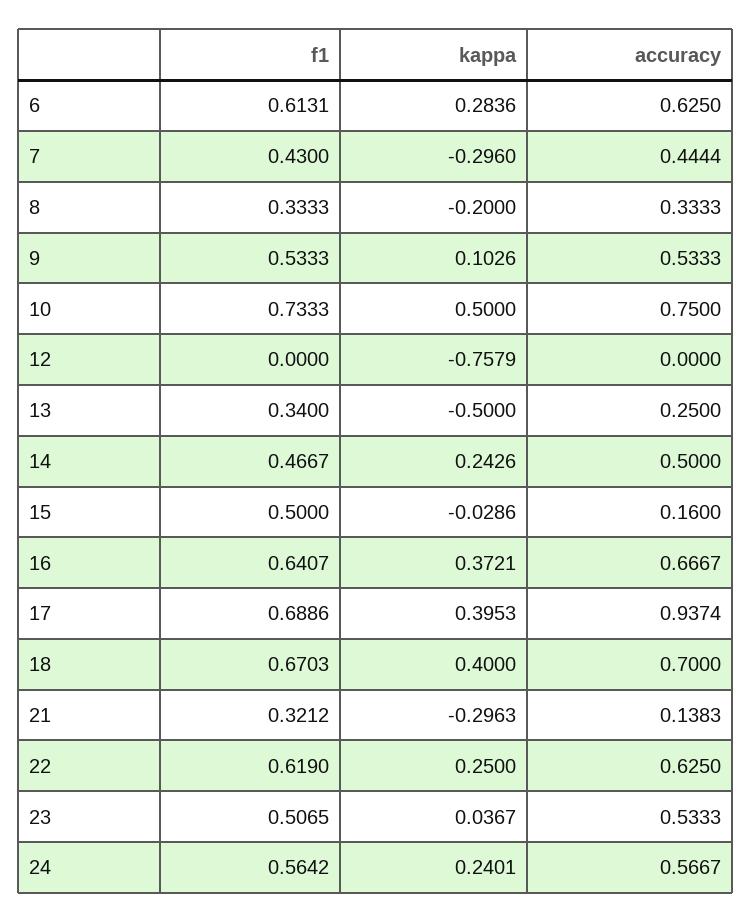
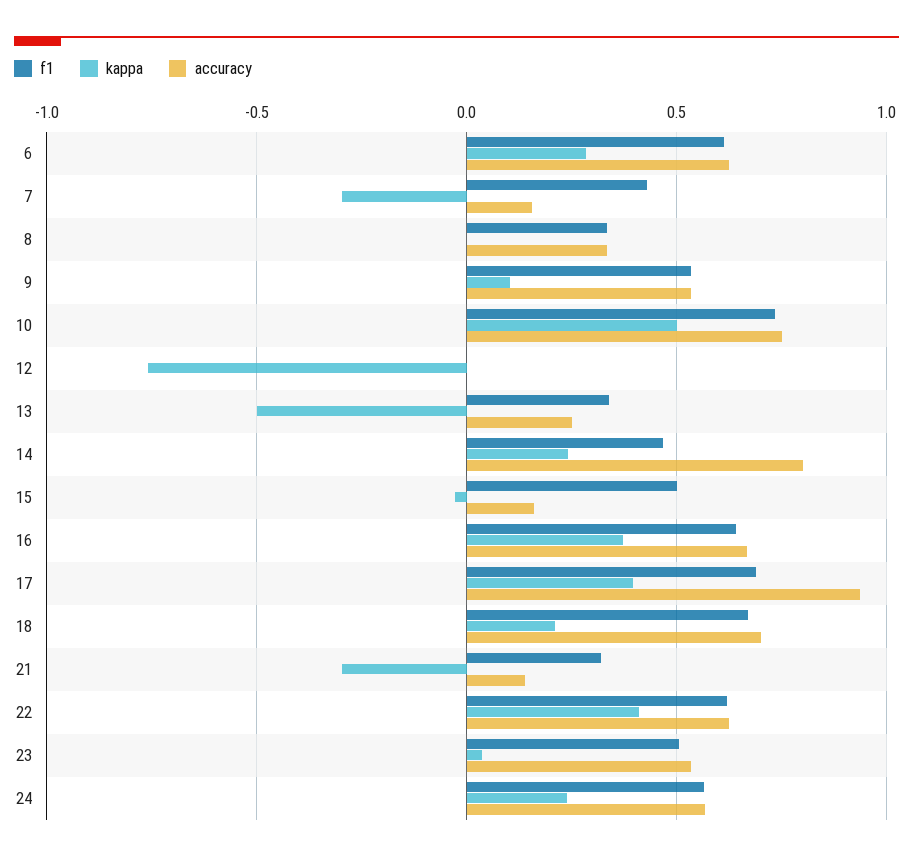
  {
    "f1": {
      "6": 0.6131,
      "7": 0.43,
      "8": 0.3333,
      "9": 0.5333,
      "10": 0.7333,
      "12": 0,
      "13": 0.34,
      "14": 0.4667,
      "15": 0.5,
      "16": 0.6407,
      "17": 0.6886,
      "18": 0.6703,
      "21": 0.3212,
      "22": 0.619,
      "23": 0.5065,
      "24": 0.5642
    },
    "kappa": {
      "6": 0.2836,
      "7": -0.296,
-     "8": -0.2,
+     "8": 0,
      "9": 0.1026,
      "10": 0.5,
      "12": -0.7579,
      "13": -0.5,
      "14": 0.2426,
      "15": -0.0286,
      "16": 0.3721,
      "17": 0.3953,
-     "18": 0.4,
+     "18": 0.2,
      "21": -0.2963,
-     "22": 0.25,
+     "22": 0.4,
      "23": 0.0367,
      "24": 0.2401
    },
    "accuracy": {
      "6": 0.625,
-     "7": 0.4444,
+     "7": 0.15,
      "8": 0.3333,
      "9": 0.5333,
      "10": 0.75,
      "12": 0,
      "13": 0.25,
-     "14": 0.5,
+     "14": 0.8,
      "15": 0.16,
      "16": 0.6667,
      "17": 0.9374,
      "18": 0.7,
      "21": 0.1383,
      "22": 0.625,
      "23": 0.5333,
      "24": 0.5667
    }
  }

